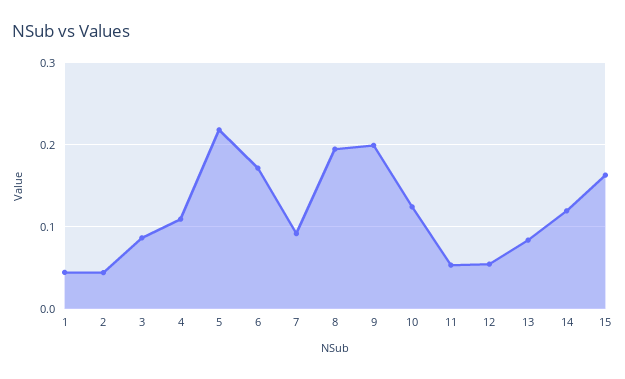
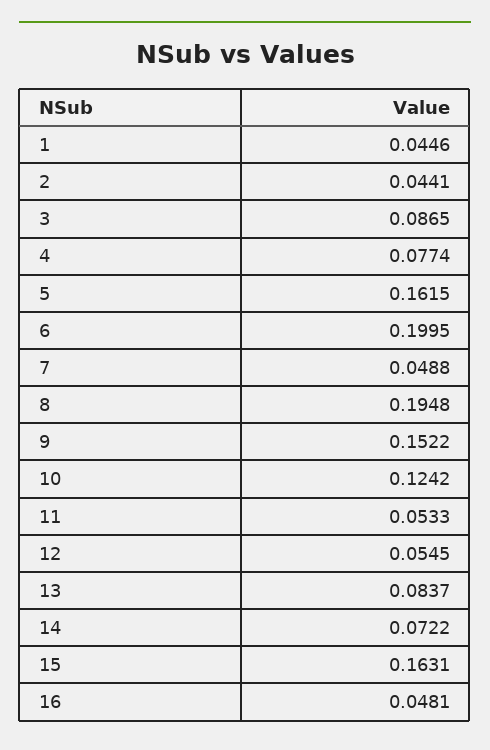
  {
    "1": 0.0446,
    "2": 0.0441,
    "3": 0.0865,
-   "4": 0.11,
+   "4": 0.0774,
-   "5": 0.22,
+   "5": 0.1615,
-   "6": 0.17,
+   "6": 0.1995,
-   "7": 0.09,
+   "7": 0.0488,
    "8": 0.1948,
-   "9": 0.2,
+   "9": 0.1522,
    "10": 0.1242,
    "11": 0.0533,
    "12": 0.0545,
    "13": 0.0837,
-   "14": 0.12,
+   "14": 0.0722,
-   "15": 0.1631
+   "15": 0.1631,
+   "16": 0.0481
  }

